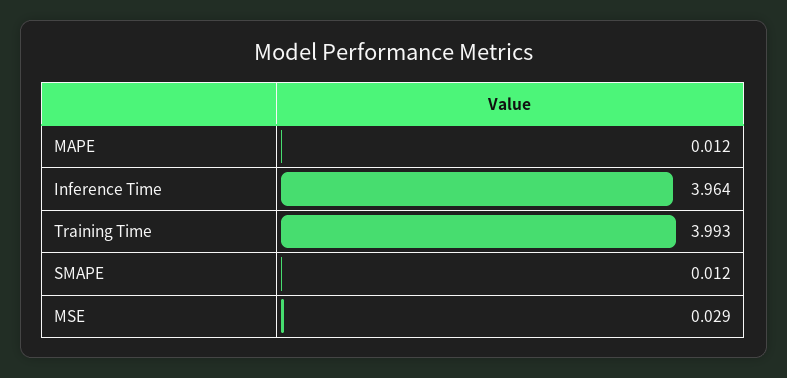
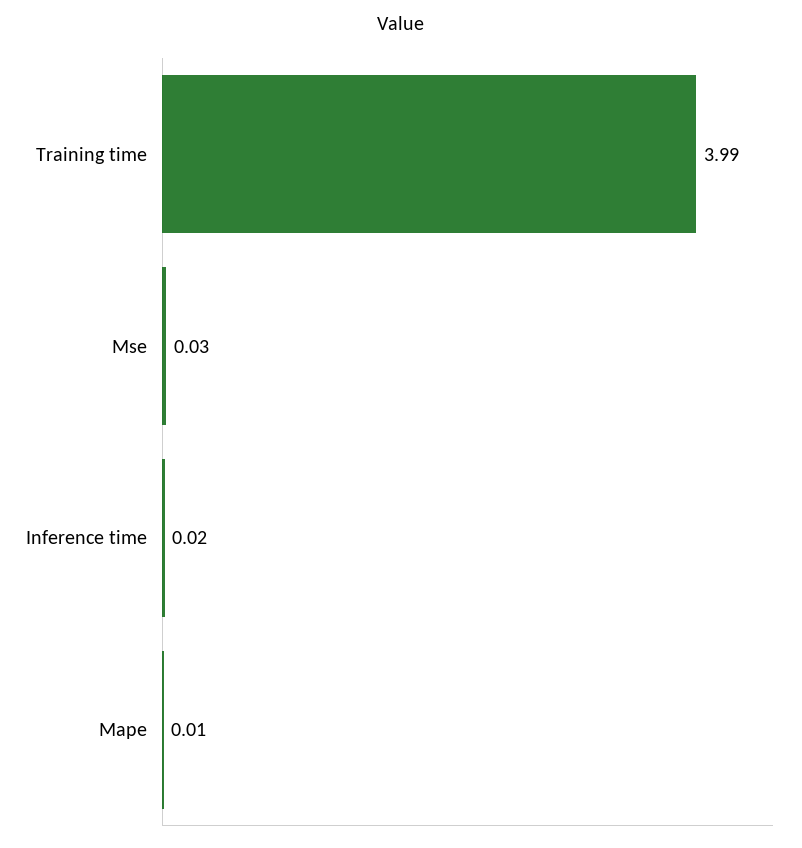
  {
    "MAPE": 0.012,
-   "Inference Time": 3.964,
+   "Inference Time": 0.02,
    "Training Time": 3.993,
-   "SMAPE": 0.012,
    "MSE": 0.029
  }

